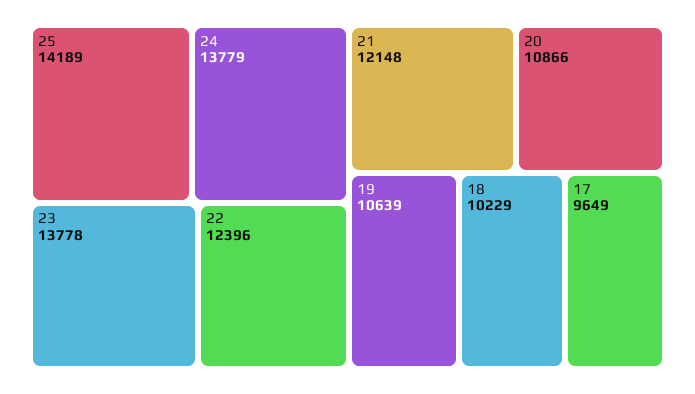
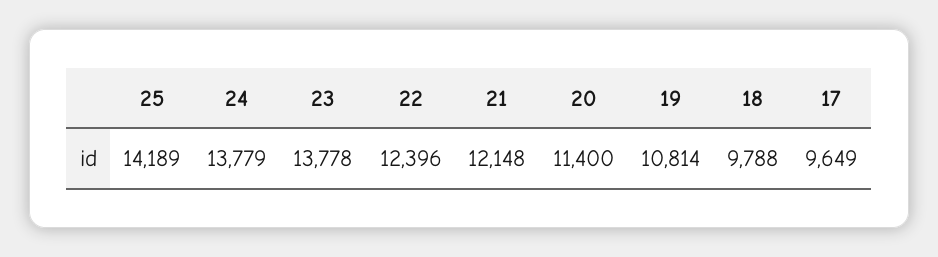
  {
    "25": 14189,
    "24": 13779,
    "23": 13778,
    "22": 12396,
    "21": 12148,
-   "20": 10866,
+   "20": 11400,
-   "19": 10639,
+   "19": 10814,
-   "18": 10229,
+   "18": 9788,
    "17": 9649
  }

